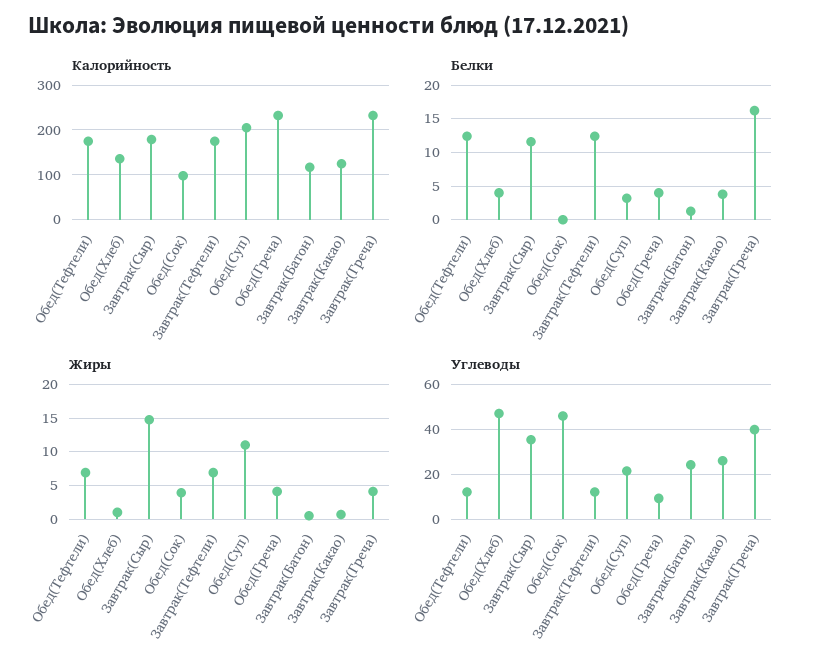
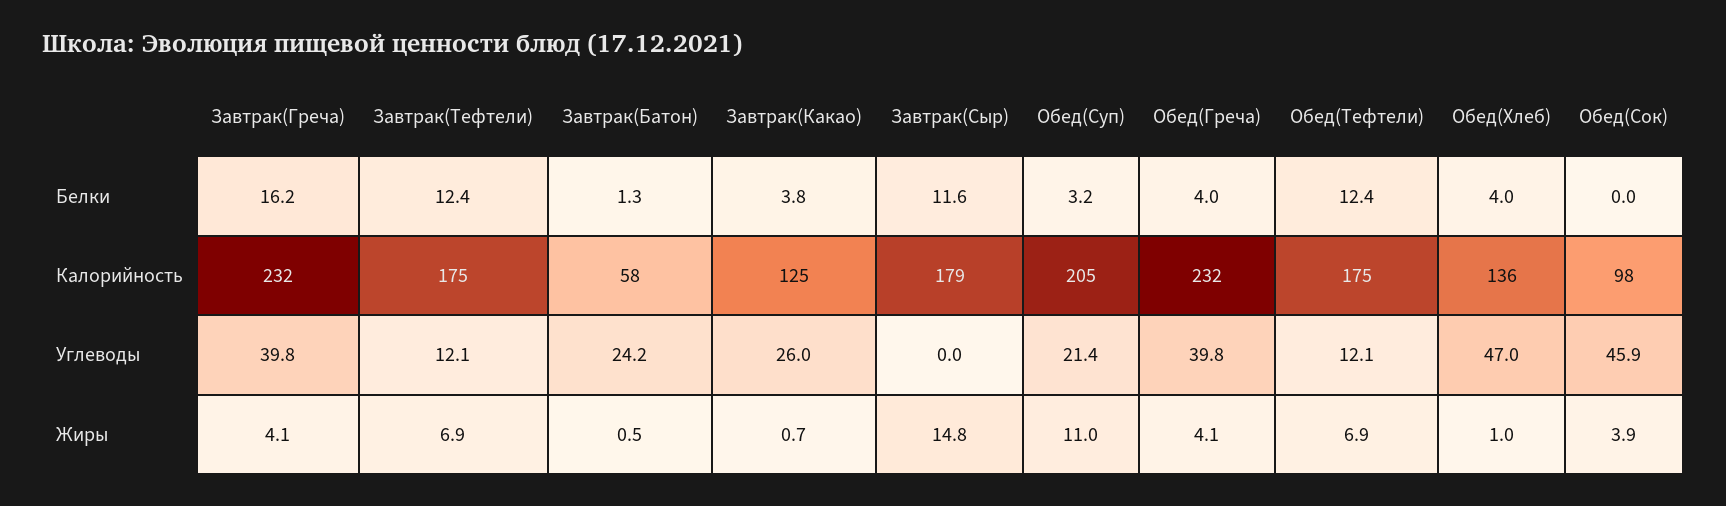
  {
    "Калорийность": {
      "Обед(Тефтели)": 175,
      "Обед(Хлеб)": 136,
      "Завтрак(Сыр)": 179,
      "Обед(Сок)": 98,
      "Завтрак(Тефтели)": 175,
      "Обед(Суп)": 205,
      "Обед(Греча)": 232,
-     "Завтрак(Батон)": 120,
+     "Завтрак(Батон)": 58,
      "Завтрак(Какао)": 125,
      "Завтрак(Греча)": 232
    },
    "Белки": {
      "Обед(Тефтели)": 12.4,
      "Обед(Хлеб)": 4,
      "Завтрак(Сыр)": 11.6,
      "Обед(Сок)": 0,
      "Завтрак(Тефтели)": 12.4,
      "Обед(Суп)": 3.2,
      "Обед(Греча)": 4,
      "Завтрак(Батон)": 1.3,
      "Завтрак(Какао)": 3.8,
      "Завтрак(Греча)": 16.2
    },
    "Жиры": {
      "Обед(Тефтели)": 6.9,
      "Обед(Хлеб)": 1,
      "Завтрак(Сыр)": 14.8,
      "Обед(Сок)": 3.9,
      "Завтрак(Тефтели)": 6.9,
      "Обед(Суп)": 11,
      "Обед(Греча)": 4.1,
      "Завтрак(Батон)": 0.5,
      "Завтрак(Какао)": 0.7,
      "Завтрак(Греча)": 4.1
    },
    "Углеводы": {
      "Обед(Тефтели)": 12.1,
      "Обед(Хлеб)": 47,
-     "Завтрак(Сыр)": 35,
+     "Завтрак(Сыр)": 0,
      "Обед(Сок)": 45.9,
      "Завтрак(Тефтели)": 12.1,
      "Обед(Суп)": 21.4,
-     "Обед(Греча)": 10,
+     "Обед(Греча)": 39.8,
      "Завтрак(Батон)": 24.2,
      "Завтрак(Какао)": 26,
      "Завтрак(Греча)": 39.8
    }
  }

